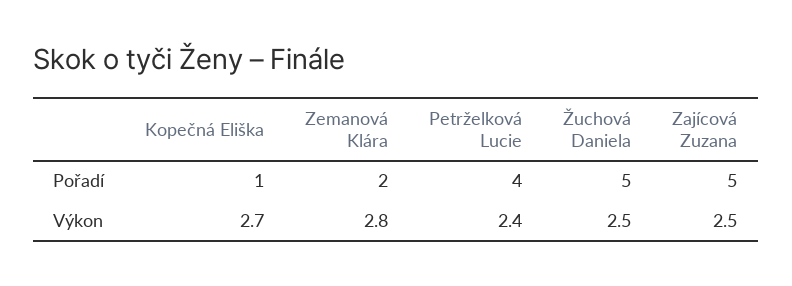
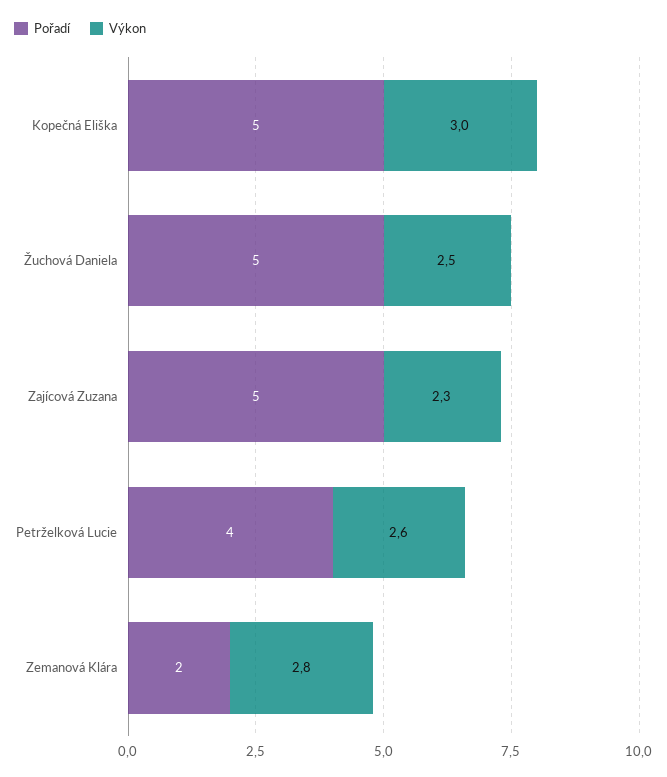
  {
    "Pořadí": {
-     "Kopečná Eliška": 1,
+     "Kopečná Eliška": 5,
      "Zemanová Klára": 2,
      "Petrželková Lucie": 4,
      "Žuchová Daniela": 5,
      "Zajícová Zuzana": 5
    },
    "Výkon": {
-     "Kopečná Eliška": 2.7,
+     "Kopečná Eliška": 3,
      "Zemanová Klára": 2.8,
-     "Petrželková Lucie": 2.4,
+     "Petrželková Lucie": 2.6,
      "Žuchová Daniela": 2.5,
-     "Zajícová Zuzana": 2.5
+     "Zajícová Zuzana": 2.3
    }
  }

